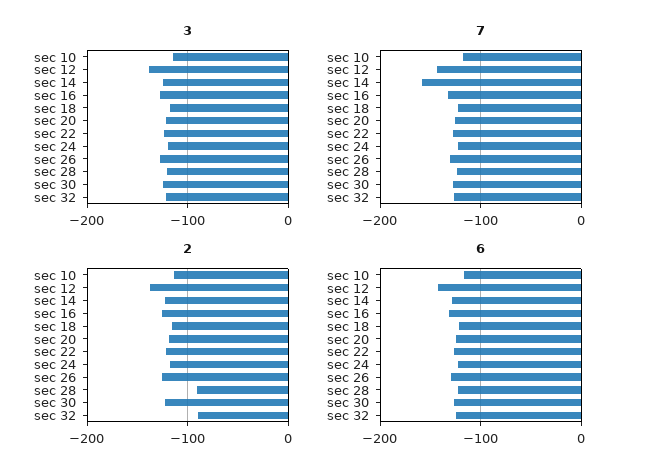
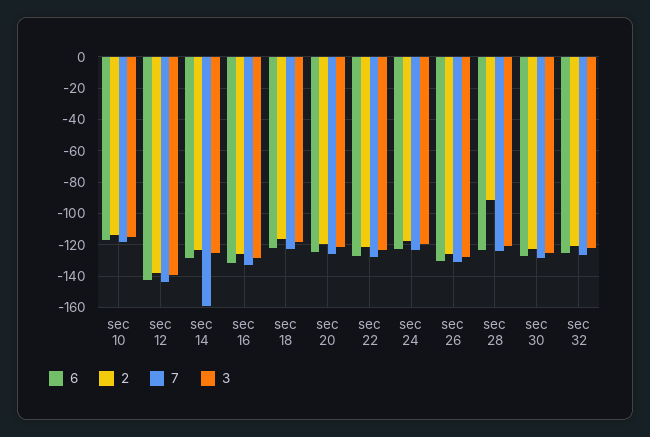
  {
    "3": {
      "sec 10": -115,
      "sec 12": -140,
      "sec 14": -125,
      "sec 16": -130,
      "sec 18": -120,
      "sec 20": -120,
      "sec 22": -125,
      "sec 24": -120,
      "sec 26": -130,
      "sec 28": -120,
      "sec 30": -125,
      "sec 32": -120
    },
    "7": {
      "sec 10": -120,
      "sec 12": -145,
      "sec 14": -160,
      "sec 16": -135,
      "sec 18": -125,
      "sec 20": -125,
      "sec 22": -130,
      "sec 24": -125,
      "sec 26": -130,
      "sec 28": -125,
      "sec 30": -130,
      "sec 32": -125
    },
    "2": {
      "sec 10": -115,
      "sec 12": -140,
      "sec 14": -125,
      "sec 16": -125,
      "sec 18": -115,
      "sec 20": -120,
      "sec 22": -120,
      "sec 24": -120,
      "sec 26": -125,
      "sec 28": -90,
      "sec 30": -125,
-     "sec 32": -90
+     "sec 32": -120
    },
    "6": {
      "sec 10": -115,
      "sec 12": -140,
      "sec 14": -130,
      "sec 16": -130,
      "sec 18": -120,
      "sec 20": -125,
      "sec 22": -125,
      "sec 24": -125,
      "sec 26": -130,
      "sec 28": -125,
      "sec 30": -125,
      "sec 32": -125
    }
  }

